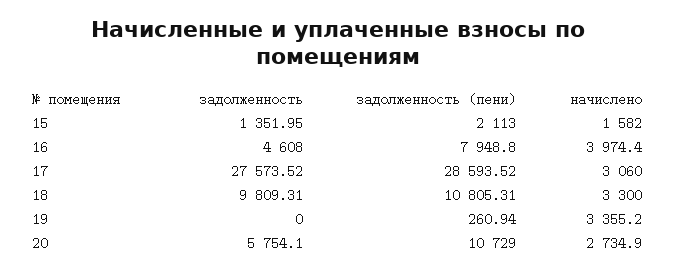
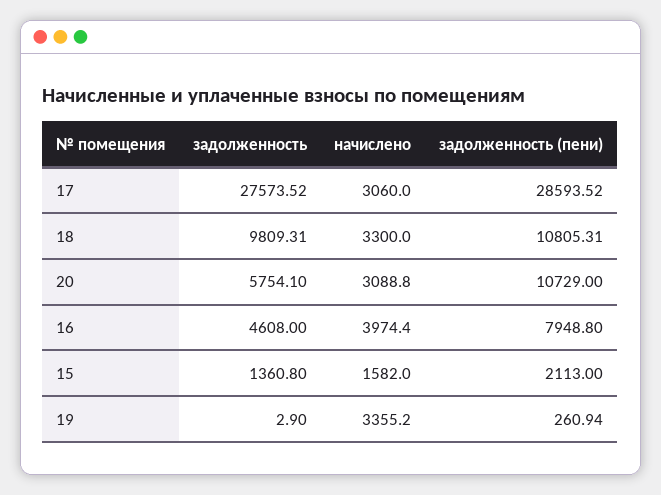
  {
    "задолженность": {
-     "15": 1351.95,
+     "15": 1360.8,
      "16": 4608,
      "17": 27573.52,
      "18": 9809.31,
-     "19": 0,
+     "19": 2.9,
      "20": 5754.1
    },
    "задолженность (пени)": {
      "15": 2113,
      "16": 7948.8,
      "17": 28593.52,
      "18": 10805.31,
      "19": 260.94,
      "20": 10729
    },
    "начислено": {
      "15": 1582,
      "16": 3974.4,
      "17": 3060,
      "18": 3300,
      "19": 3355.2,
-     "20": 2734.9
+     "20": 3088.8
    }
  }

